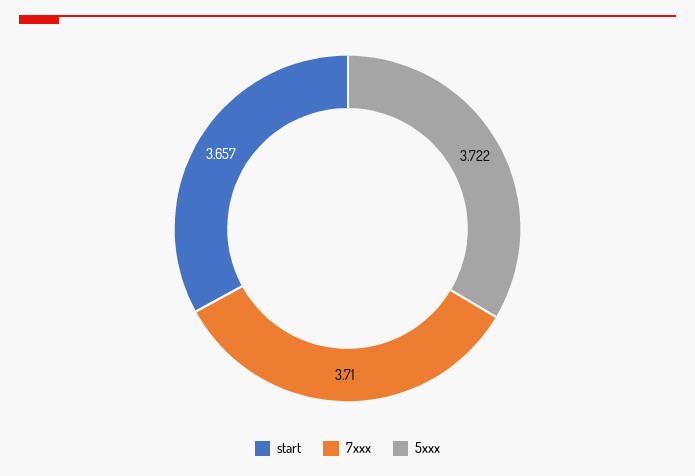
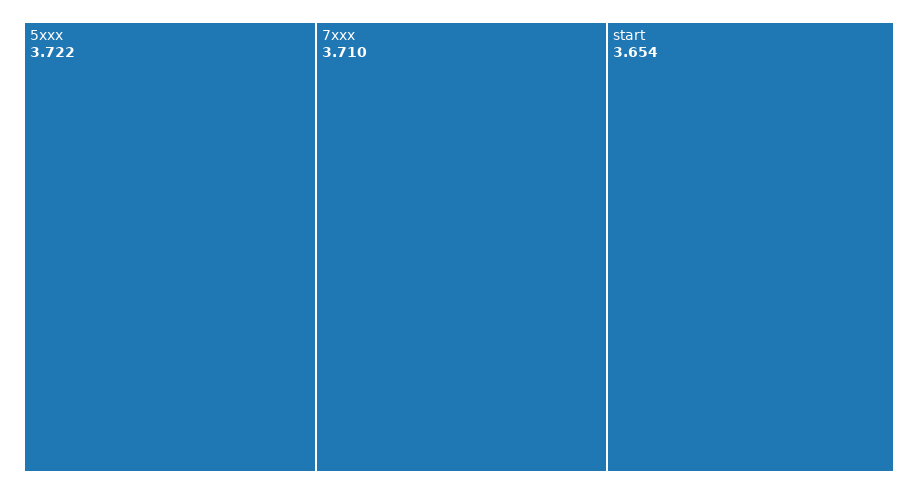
  {
-   "start": 3.657,
+   "start": 3.654,
    "7xxx": 3.71,
    "5xxx": 3.722
  }

